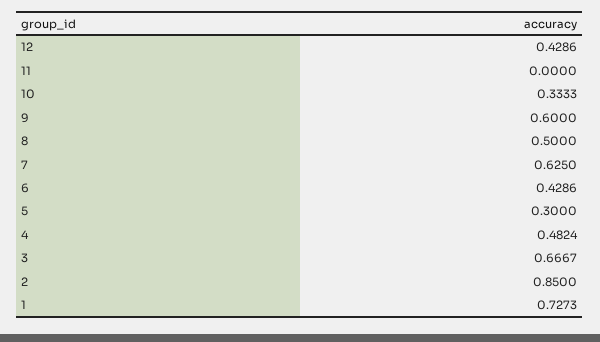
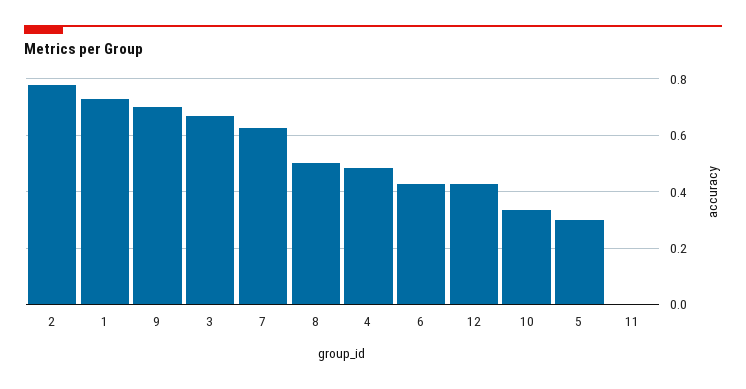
  {
    "12": 0.4286,
    "11": 0,
    "10": 0.3333,
-   "9": 0.6,
+   "9": 0.7,
    "8": 0.5,
    "7": 0.625,
    "6": 0.4286,
    "5": 0.3,
    "4": 0.4824,
    "3": 0.6667,
-   "2": 0.85,
+   "2": 0.775,
    "1": 0.7273
  }

